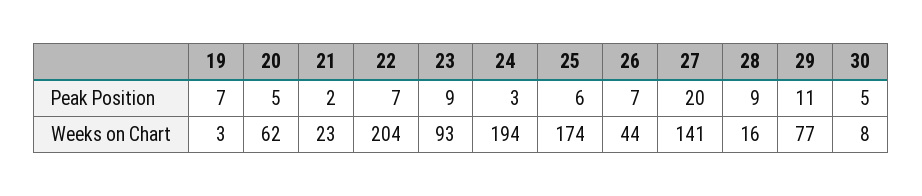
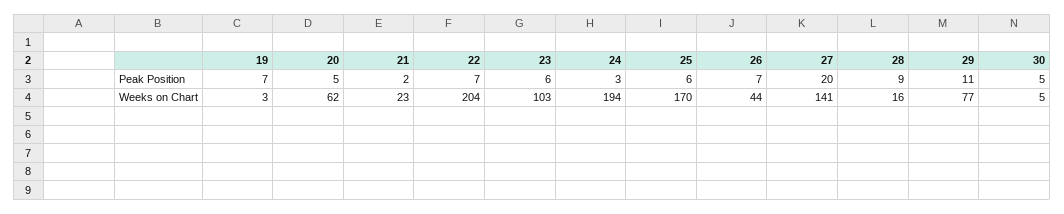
  {
    "19": {
      "Peak Position": 7,
      "Weeks on Chart": 3
    },
    "20": {
      "Peak Position": 5,
      "Weeks on Chart": 62
    },
    "21": {
      "Peak Position": 2,
      "Weeks on Chart": 23
    },
    "22": {
      "Peak Position": 7,
      "Weeks on Chart": 204
    },
    "23": {
-     "Peak Position": 9,
+     "Peak Position": 6,
-     "Weeks on Chart": 93
+     "Weeks on Chart": 103
    },
    "24": {
      "Peak Position": 3,
      "Weeks on Chart": 194
    },
    "25": {
      "Peak Position": 6,
-     "Weeks on Chart": 174
+     "Weeks on Chart": 170
    },
    "26": {
      "Peak Position": 7,
      "Weeks on Chart": 44
    },
    "27": {
      "Peak Position": 20,
      "Weeks on Chart": 141
    },
    "28": {
      "Peak Position": 9,
      "Weeks on Chart": 16
    },
    "29": {
      "Peak Position": 11,
      "Weeks on Chart": 77
    },
    "30": {
      "Peak Position": 5,
-     "Weeks on Chart": 8
+     "Weeks on Chart": 5
    }
  }

